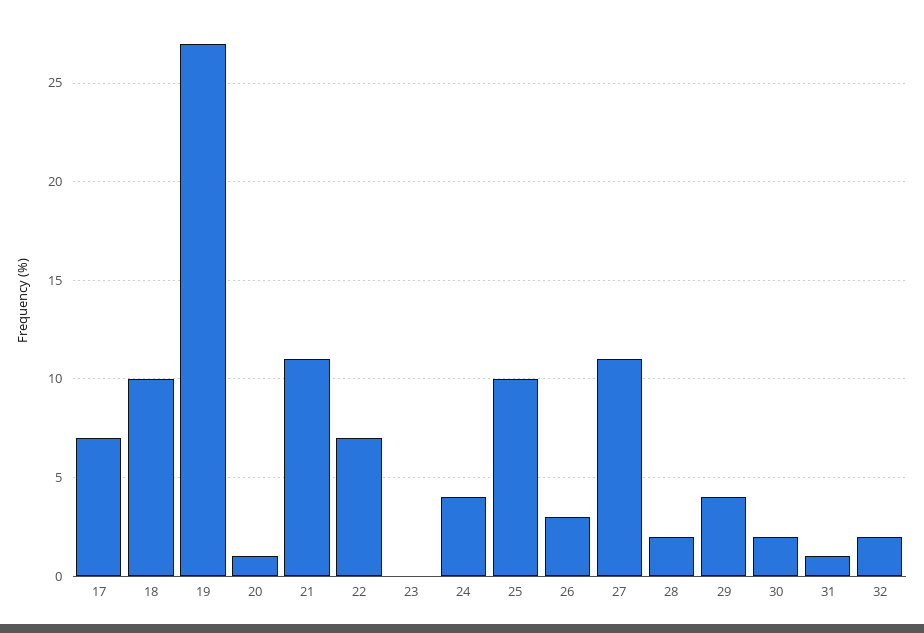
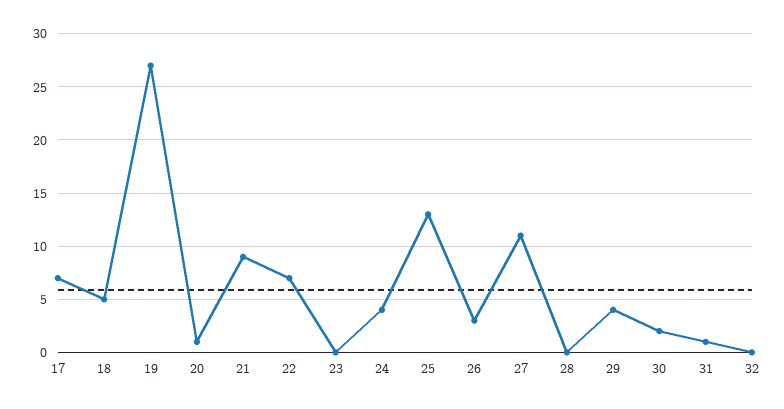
  {
    "17": 7,
-   "18": 10,
+   "18": 5,
    "19": 27,
    "20": 1,
-   "21": 11,
+   "21": 9,
    "22": 7,
    "23": 0,
    "24": 4,
-   "25": 10,
+   "25": 13,
    "26": 3,
    "27": 11,
-   "28": 2,
+   "28": 0,
    "29": 4,
    "30": 2,
    "31": 1,
-   "32": 2
+   "32": 0
  }

